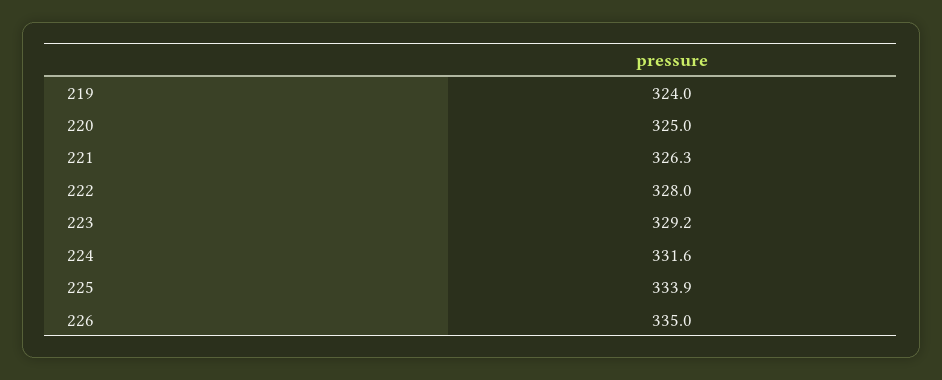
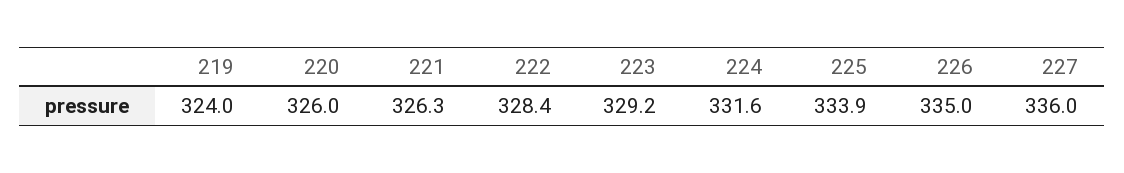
  {
    "219": 324,
-   "220": 325,
+   "220": 326,
    "221": 326.3,
-   "222": 328,
+   "222": 328.4,
    "223": 329.2,
    "224": 331.6,
    "225": 333.9,
-   "226": 335
+   "226": 335,
+   "227": 336
  }

